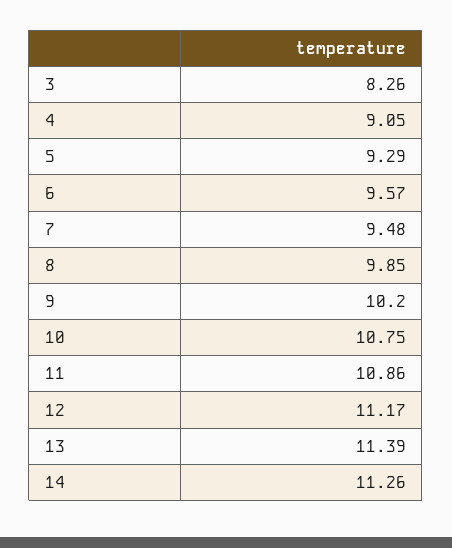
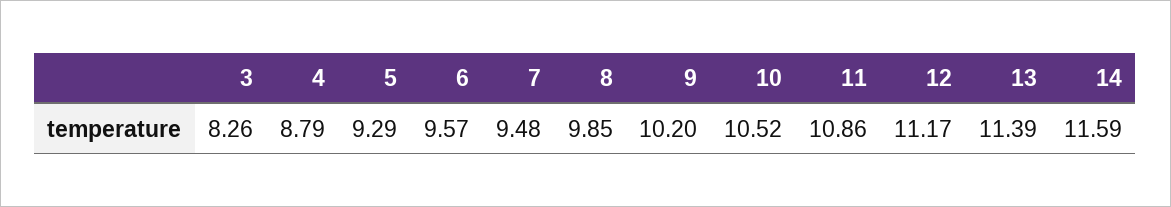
  {
    "3": 8.26,
-   "4": 9.05,
+   "4": 8.79,
    "5": 9.29,
    "6": 9.57,
    "7": 9.48,
    "8": 9.85,
    "9": 10.2,
-   "10": 10.75,
+   "10": 10.52,
    "11": 10.86,
    "12": 11.17,
    "13": 11.39,
-   "14": 11.26
+   "14": 11.59
  }

